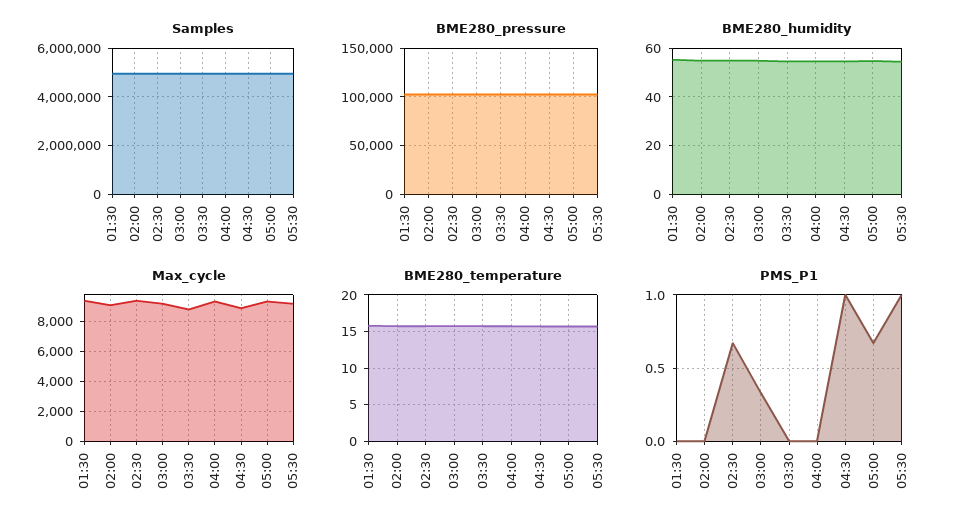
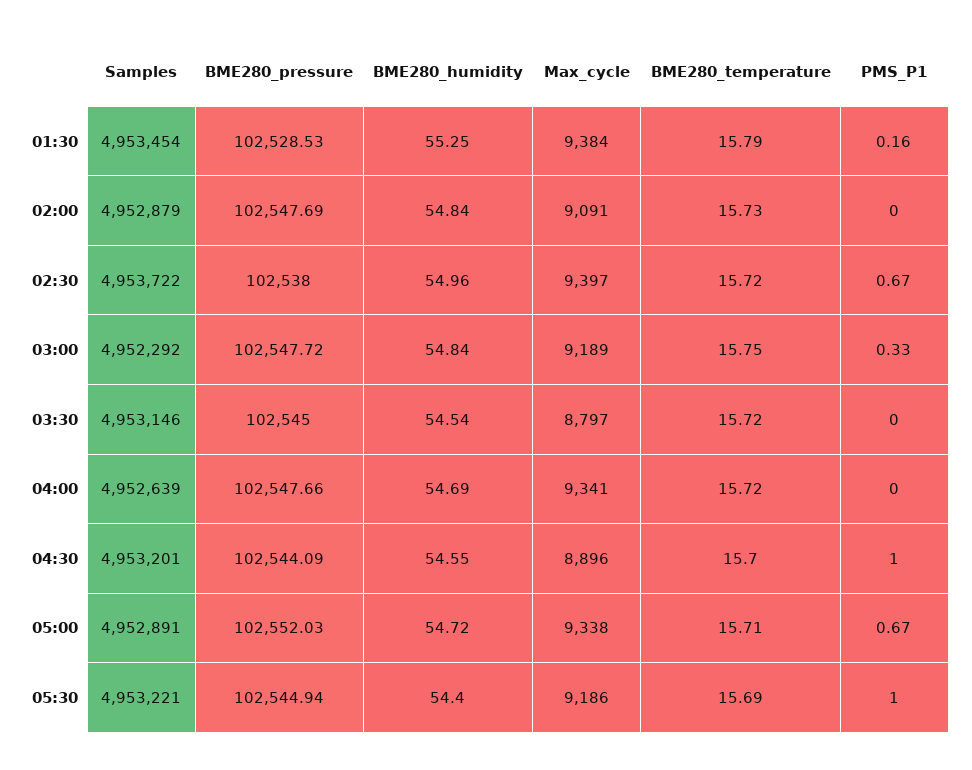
  {
    "Samples": {
      "01:30": 4953454,
      "02:00": 4952879,
      "02:30": 4953722,
      "03:00": 4952292,
      "03:30": 4953146,
      "04:00": 4952639,
      "04:30": 4953201,
      "05:00": 4952891,
      "05:30": 4953221
    },
    "BME280_pressure": {
      "01:30": 102528.53,
      "02:00": 102547.69,
      "02:30": 102538,
      "03:00": 102547.72,
      "03:30": 102545,
      "04:00": 102547.66,
      "04:30": 102544.09,
      "05:00": 102552.03,
      "05:30": 102544.94
    },
    "BME280_humidity": {
      "01:30": 55.25,
      "02:00": 54.84,
      "02:30": 54.96,
      "03:00": 54.84,
      "03:30": 54.54,
      "04:00": 54.69,
      "04:30": 54.55,
      "05:00": 54.72,
      "05:30": 54.4
    },
    "Max_cycle": {
      "01:30": 9384,
      "02:00": 9091,
      "02:30": 9397,
      "03:00": 9189,
      "03:30": 8797,
      "04:00": 9341,
      "04:30": 8896,
      "05:00": 9338,
      "05:30": 9186
    },
    "BME280_temperature": {
      "01:30": 15.79,
      "02:00": 15.73,
      "02:30": 15.72,
      "03:00": 15.75,
      "03:30": 15.72,
      "04:00": 15.72,
      "04:30": 15.7,
      "05:00": 15.71,
      "05:30": 15.69
    },
    "PMS_P1": {
-     "01:30": 0,
+     "01:30": 0.16,
      "02:00": 0,
      "02:30": 0.67,
      "03:00": 0.33,
      "03:30": 0,
      "04:00": 0,
      "04:30": 1,
      "05:00": 0.67,
      "05:30": 1
    }
  }

